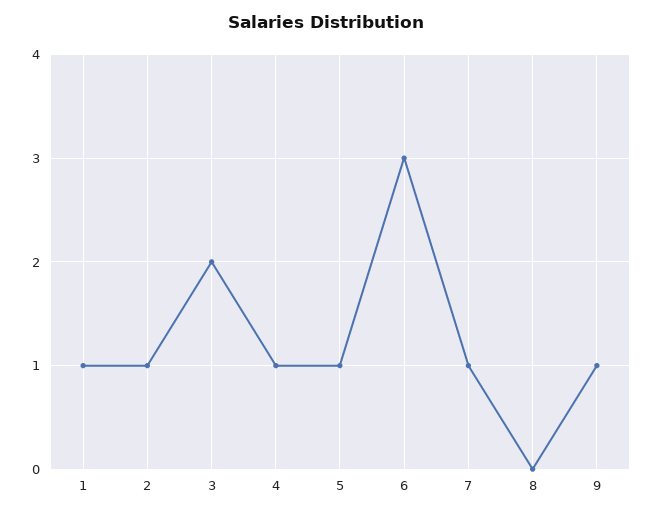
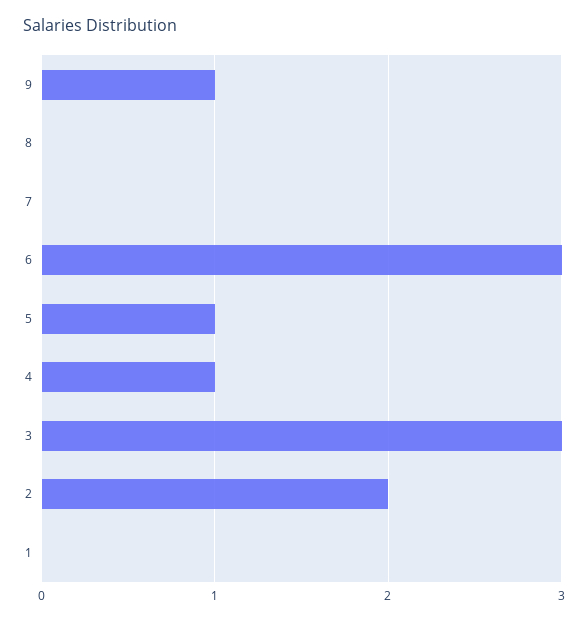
  {
-   "1": 1,
+   "1": 0,
-   "2": 1,
+   "2": 2,
-   "3": 2,
+   "3": 3,
    "4": 1,
    "5": 1,
    "6": 3,
-   "7": 1,
+   "7": 0,
    "8": 0,
    "9": 1
  }

